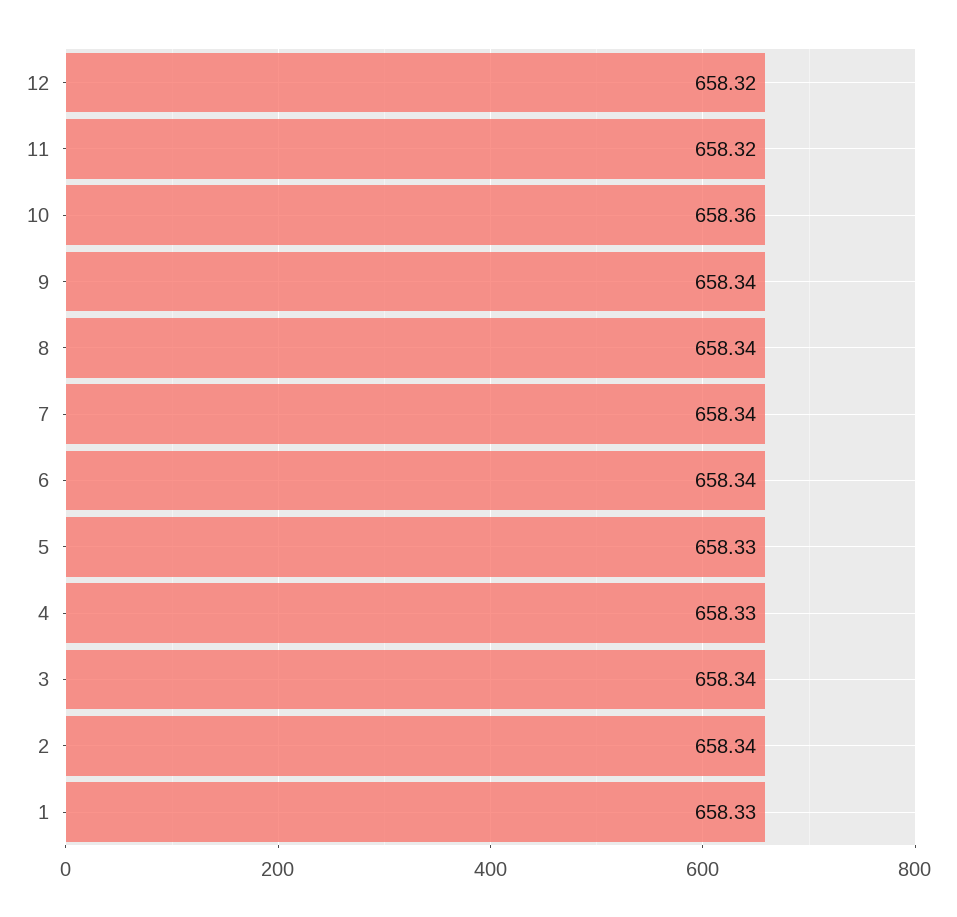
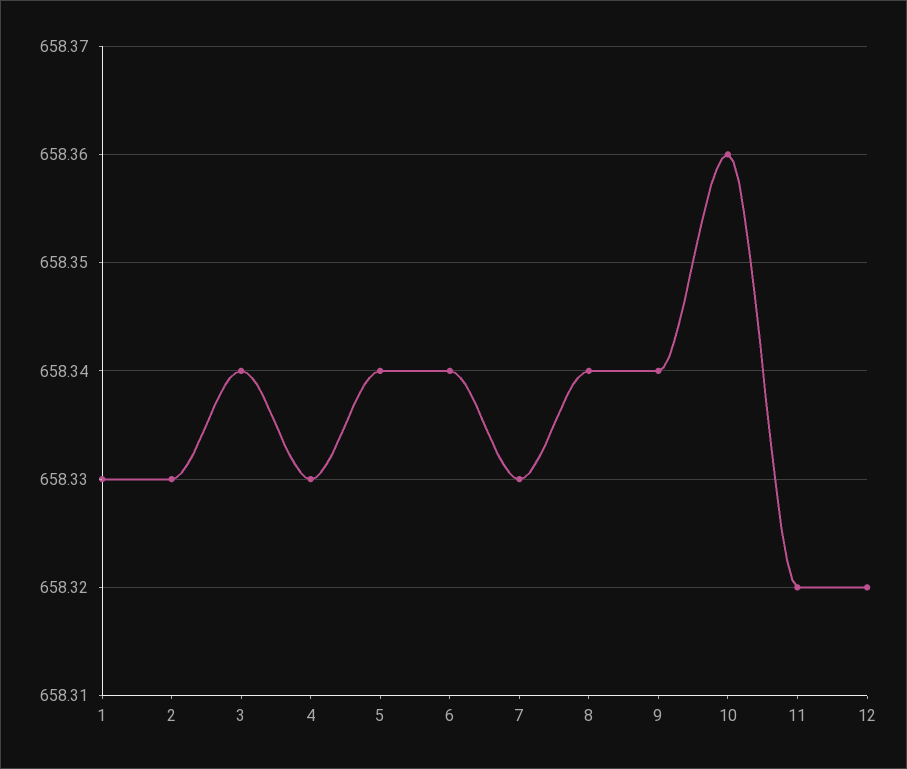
  {
    "12": 658.32,
    "11": 658.32,
    "10": 658.36,
    "9": 658.34,
    "8": 658.34,
-   "7": 658.34,
+   "7": 658.33,
    "6": 658.34,
-   "5": 658.33,
+   "5": 658.34,
    "4": 658.33,
    "3": 658.34,
-   "2": 658.34,
+   "2": 658.33,
    "1": 658.33
  }

